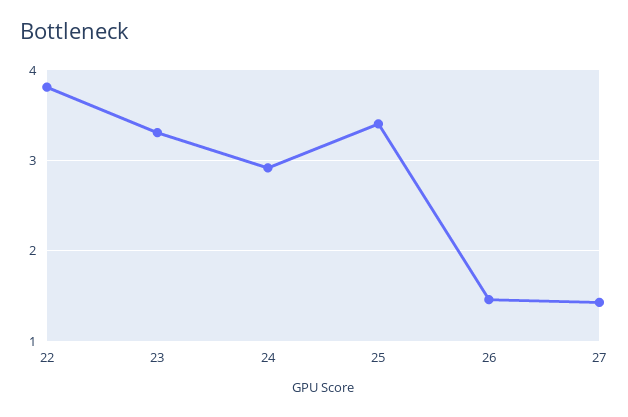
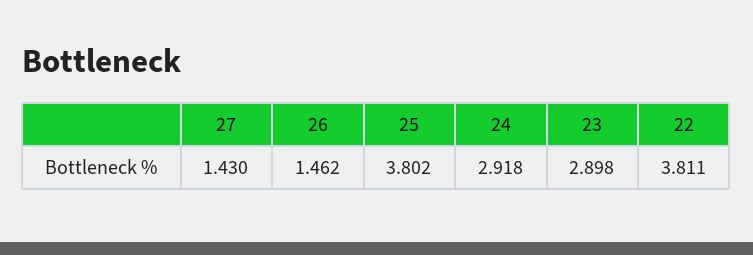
  {
    "22": 3.811,
-   "23": 3.3,
+   "23": 2.898,
    "24": 2.918,
-   "25": 3.4,
+   "25": 3.802,
    "26": 1.462,
    "27": 1.43
  }

